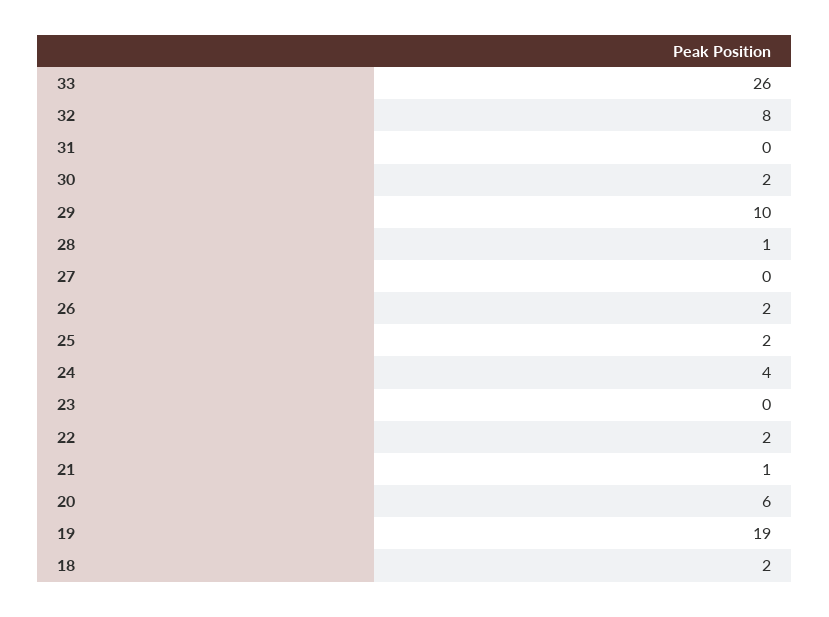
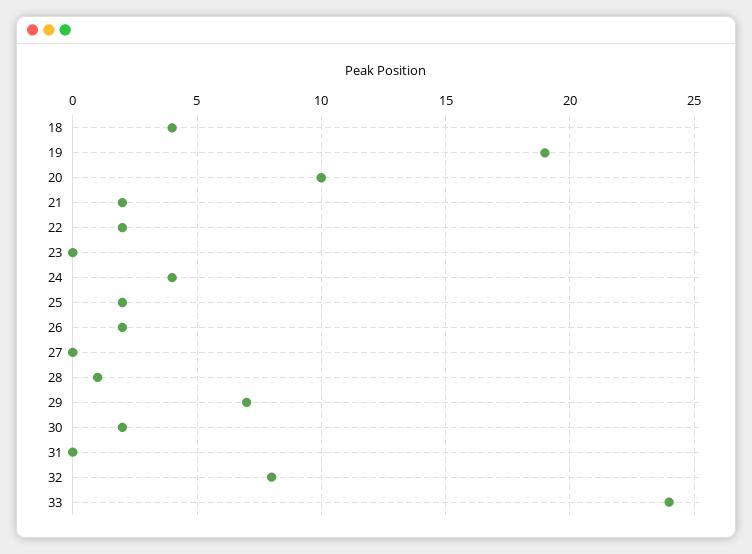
  {
-   "33": 26,
+   "33": 24,
    "32": 8,
    "31": 0,
    "30": 2,
-   "29": 10,
+   "29": 7,
    "28": 1,
    "27": 0,
    "26": 2,
    "25": 2,
    "24": 4,
    "23": 0,
    "22": 2,
-   "21": 1,
+   "21": 2,
-   "20": 6,
+   "20": 10,
    "19": 19,
-   "18": 2
+   "18": 4
  }

